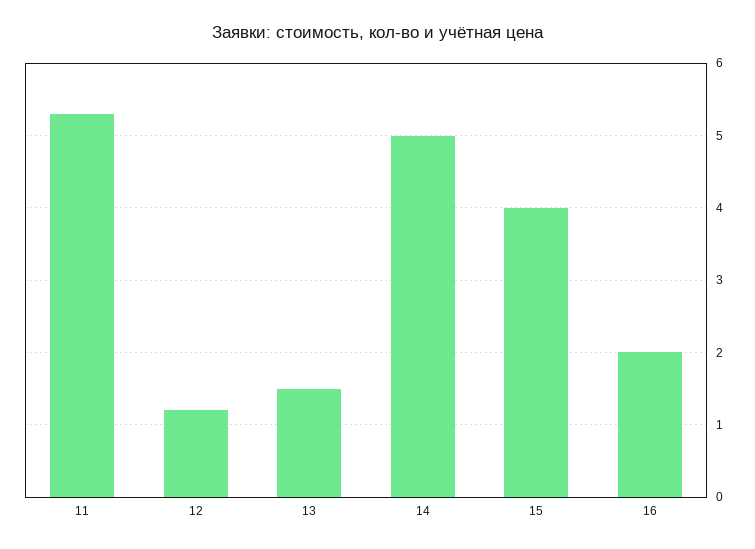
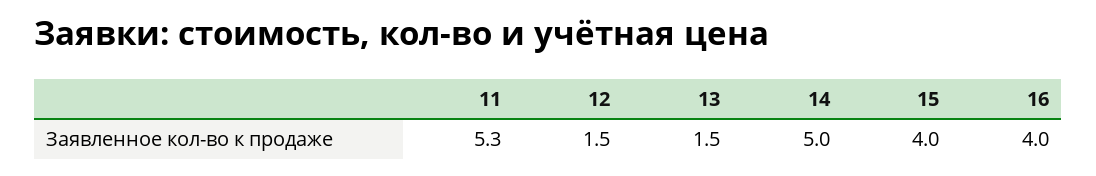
  {
    "11": 5.3,
-   "12": 1.2,
+   "12": 1.5,
    "13": 1.5,
    "14": 5,
    "15": 4,
-   "16": 2
+   "16": 4
  }

